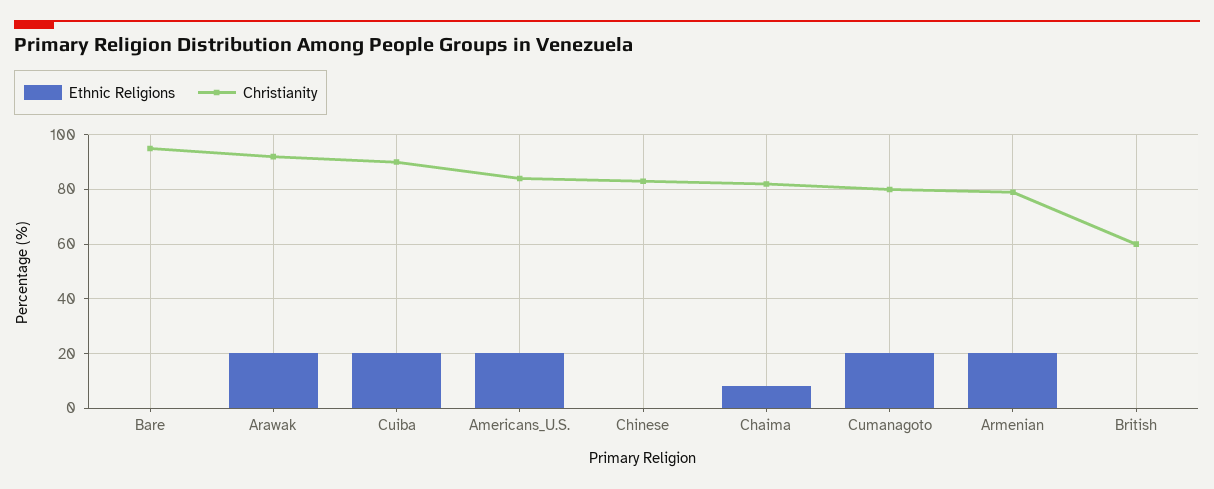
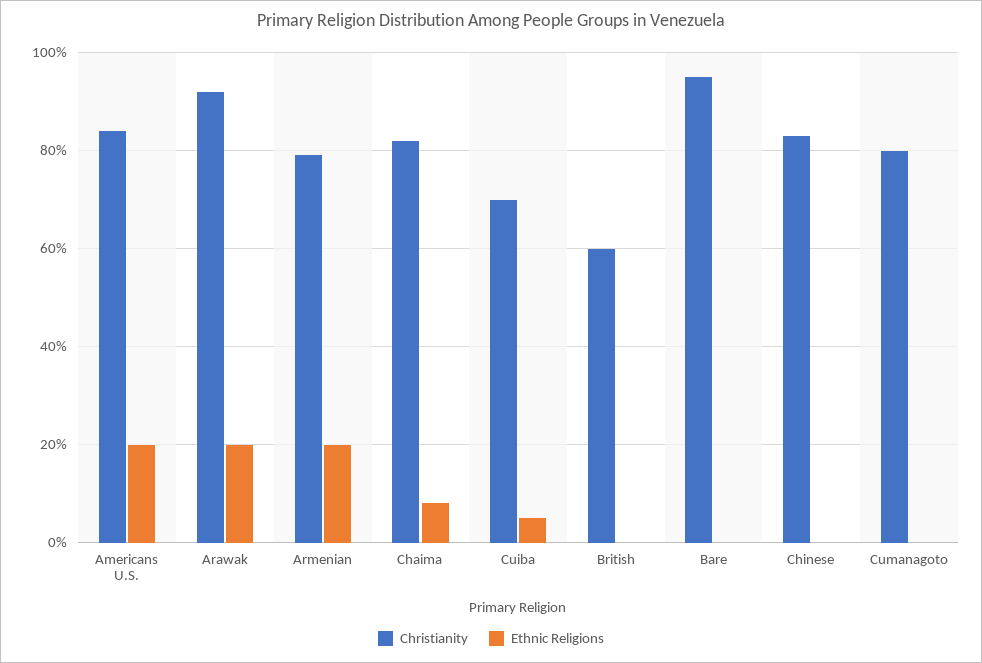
  {
    "Ethnic Religions": {
      "Bare": 0,
      "Arawak": 20,
-     "Cuiba": 20,
+     "Cuiba": 5,
      "Americans_U.S.": 20,
      "Chinese": 0,
      "Chaima": 10,
-     "Cumanagoto": 20,
+     "Cumanagoto": 0,
      "Armenian": 20,
      "British": 0
    },
    "Christianity": {
      "Bare": 95,
      "Arawak": 90,
-     "Cuiba": 90,
+     "Cuiba": 70,
      "Americans_U.S.": 85,
      "Chinese": 85,
      "Chaima": 80,
      "Cumanagoto": 80,
      "Armenian": 80,
      "British": 60
    }
  }

